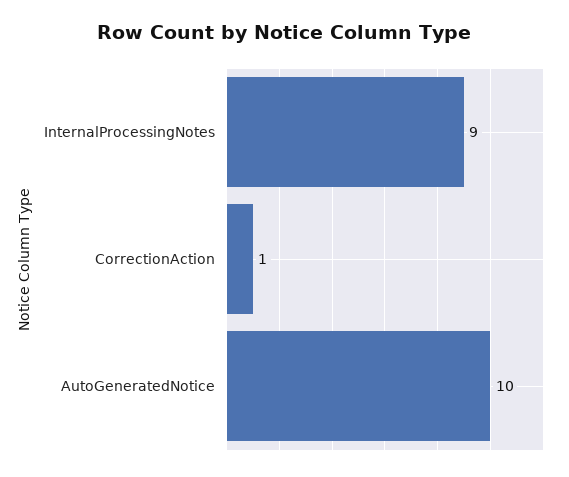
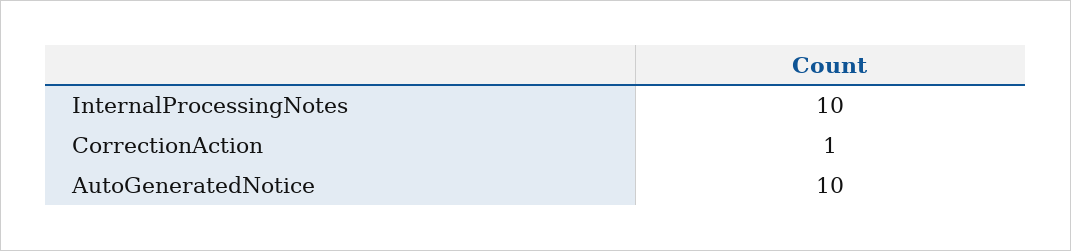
  {
-   "InternalProcessingNotes": 9,
+   "InternalProcessingNotes": 10,
    "CorrectionAction": 1,
    "AutoGeneratedNotice": 10
  }

